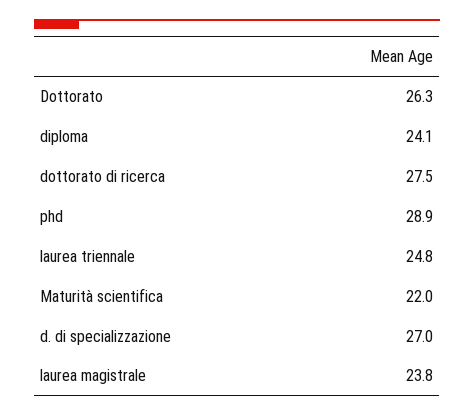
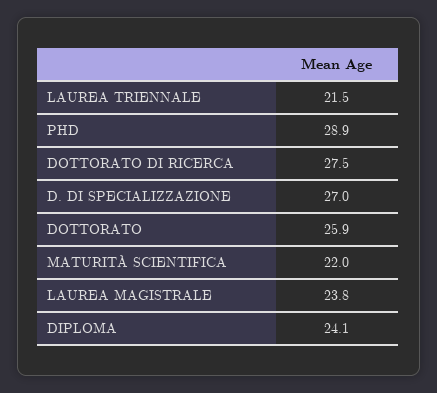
  {
-   "Dottorato": 26.3,
+   "Dottorato": 25.9,
    "diploma": 24.1,
    "dottorato di ricerca": 27.5,
    "phd": 28.9,
-   "laurea triennale": 24.8,
+   "laurea triennale": 21.5,
    "Maturità scientifica": 22,
    "d. di specializzazione": 27,
    "laurea magistrale": 23.8
  }

